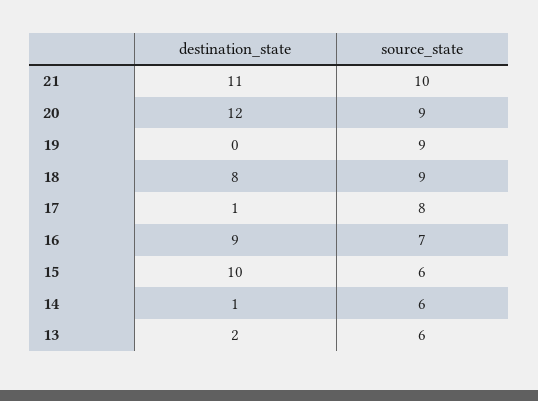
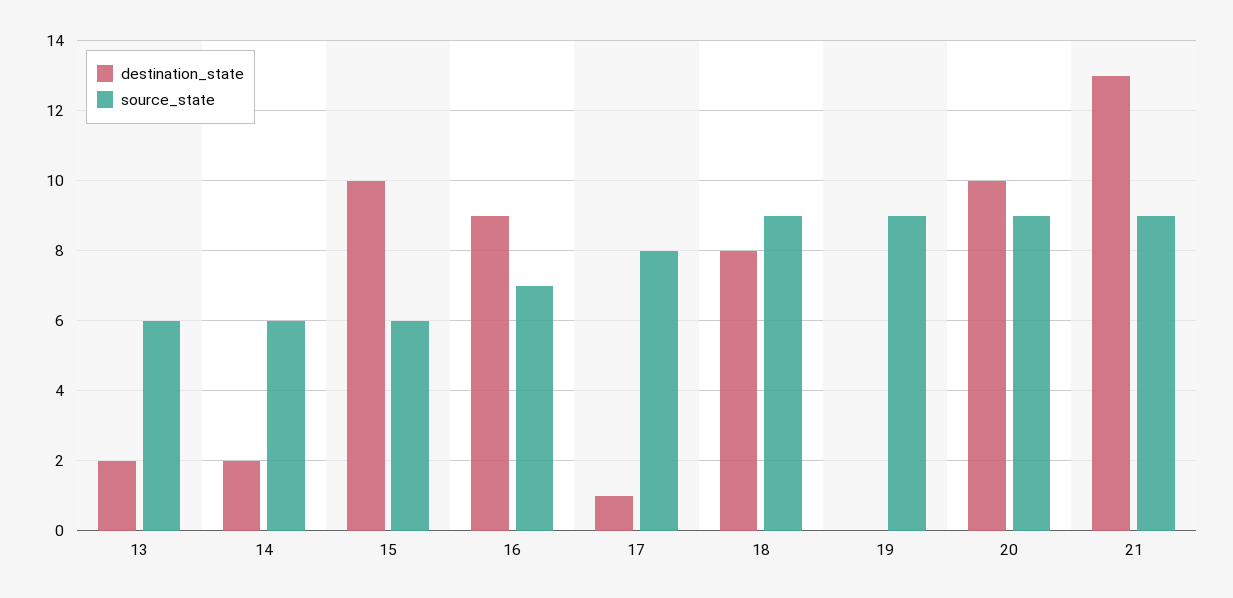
  {
    "destination_state": {
-     "21": 11,
+     "21": 13,
-     "20": 12,
+     "20": 10,
      "19": 0,
      "18": 8,
      "17": 1,
      "16": 9,
      "15": 10,
-     "14": 1,
+     "14": 2,
      "13": 2
    },
    "source_state": {
-     "21": 10,
+     "21": 9,
      "20": 9,
      "19": 9,
      "18": 9,
      "17": 8,
      "16": 7,
      "15": 6,
      "14": 6,
      "13": 6
    }
  }

